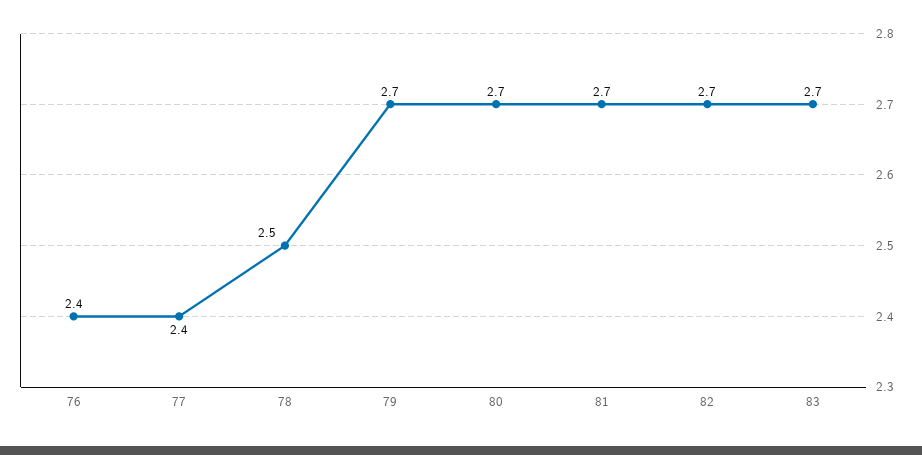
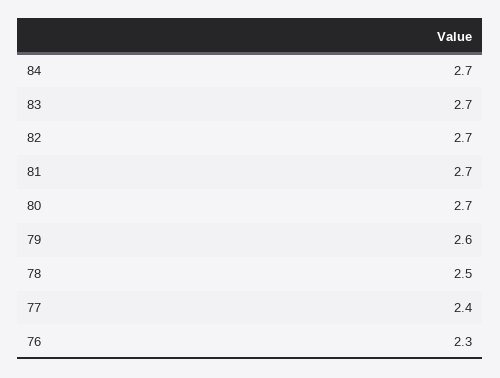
  {
-   "76": 2.4,
+   "76": 2.3,
    "77": 2.4,
    "78": 2.5,
-   "79": 2.7,
+   "79": 2.6,
    "80": 2.7,
    "81": 2.7,
    "82": 2.7,
-   "83": 2.7
+   "83": 2.7,
+   "84": 2.7
  }

